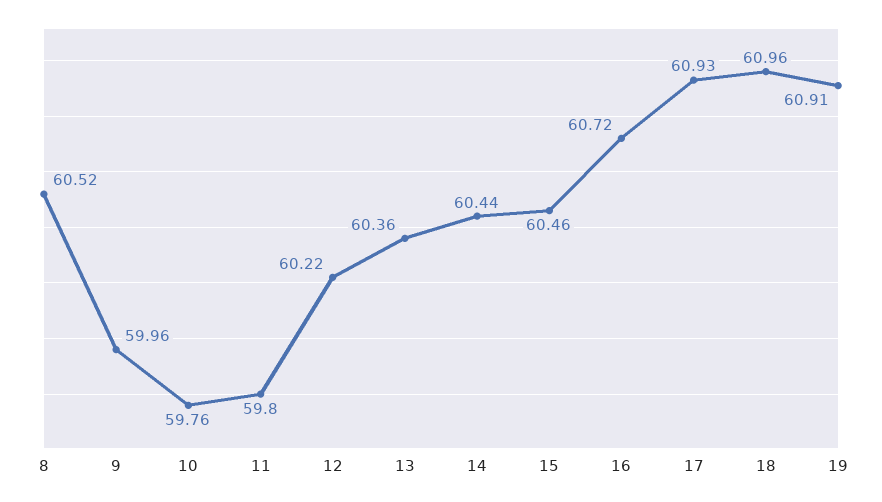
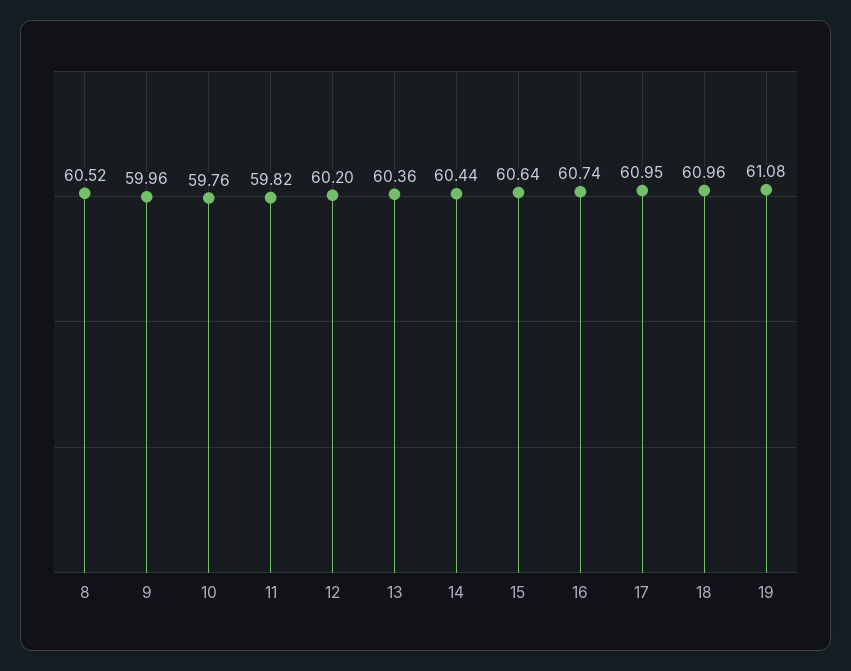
  {
    "8": 60.52,
    "9": 59.96,
    "10": 59.76,
-   "11": 59.8,
+   "11": 59.82,
-   "12": 60.22,
+   "12": 60.2,
    "13": 60.36,
    "14": 60.44,
-   "15": 60.46,
+   "15": 60.64,
-   "16": 60.72,
+   "16": 60.74,
-   "17": 60.93,
+   "17": 60.95,
    "18": 60.96,
-   "19": 60.91
+   "19": 61.08
  }

